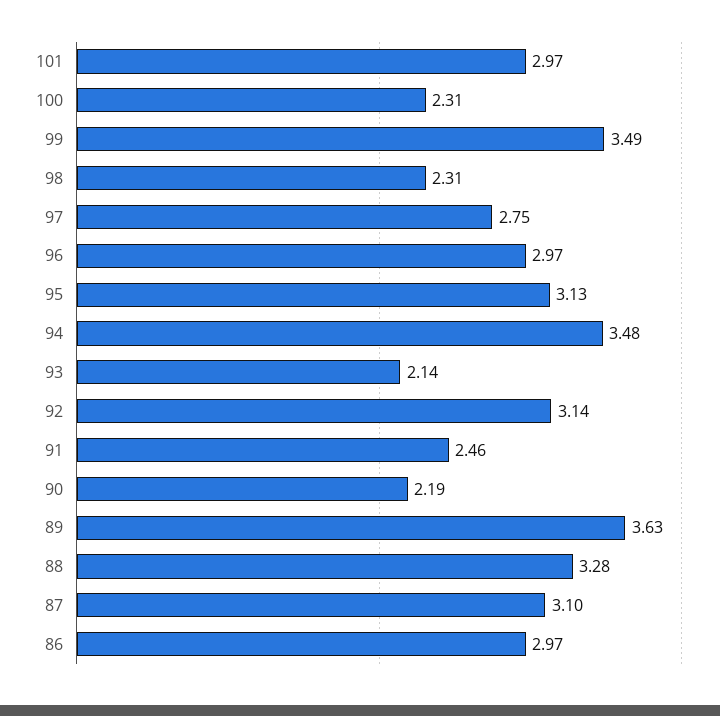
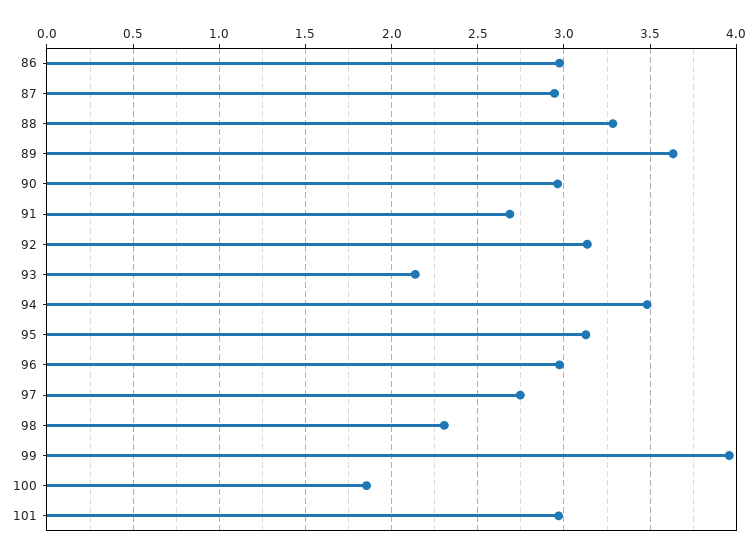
  {
    "101": 2.97,
-   "100": 2.31,
+   "100": 1.85,
-   "99": 3.49,
+   "99": 3.95,
    "98": 2.31,
    "97": 2.75,
    "96": 2.97,
    "95": 3.13,
    "94": 3.48,
    "93": 2.14,
    "92": 3.14,
-   "91": 2.46,
+   "91": 2.7,
-   "90": 2.19,
+   "90": 2.95,
    "89": 3.63,
    "88": 3.28,
-   "87": 3.1,
+   "87": 2.95,
    "86": 2.97
  }

